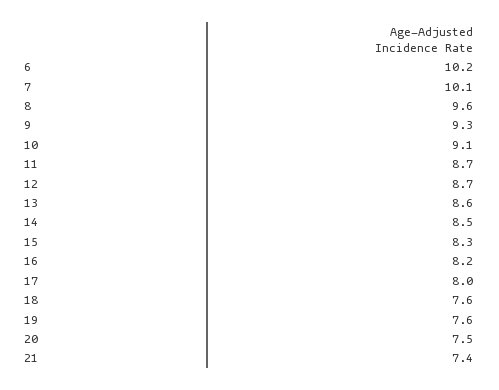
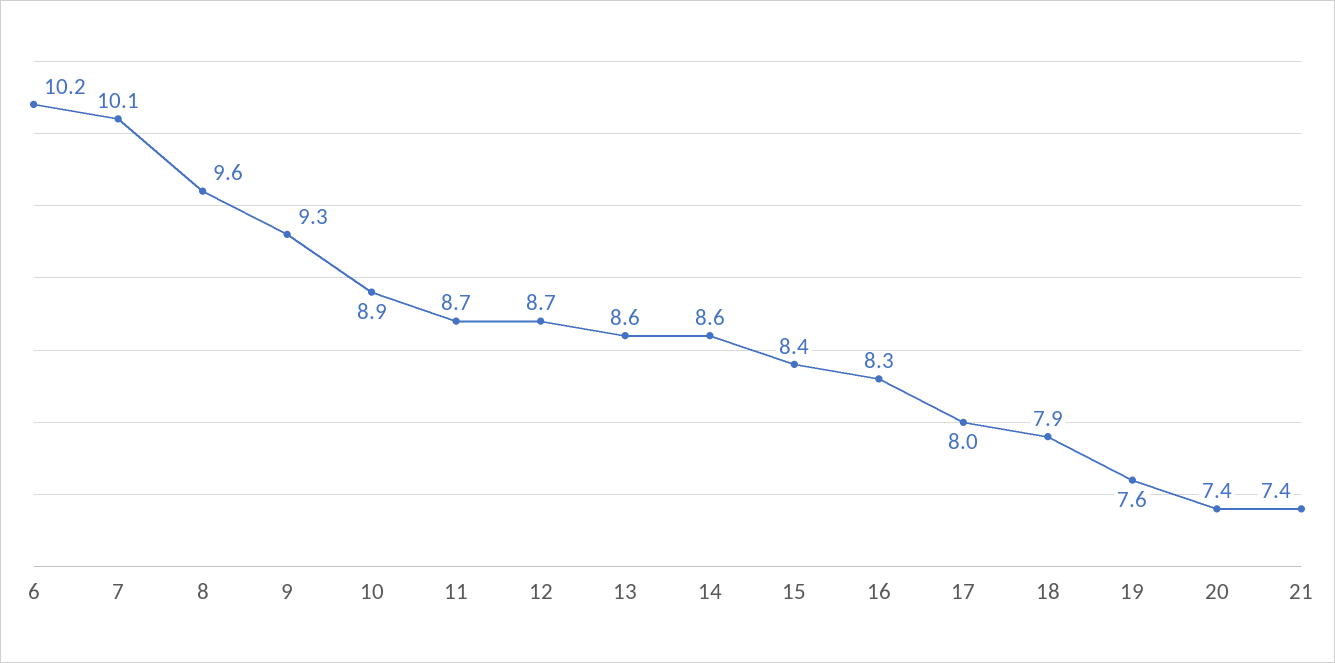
  {
    "6": 10.2,
    "7": 10.1,
    "8": 9.6,
    "9": 9.3,
-   "10": 9.1,
+   "10": 8.9,
    "11": 8.7,
    "12": 8.7,
    "13": 8.6,
-   "14": 8.5,
+   "14": 8.6,
-   "15": 8.3,
+   "15": 8.4,
-   "16": 8.2,
+   "16": 8.3,
    "17": 8,
-   "18": 7.6,
+   "18": 7.9,
    "19": 7.6,
-   "20": 7.5,
+   "20": 7.4,
    "21": 7.4
  }

